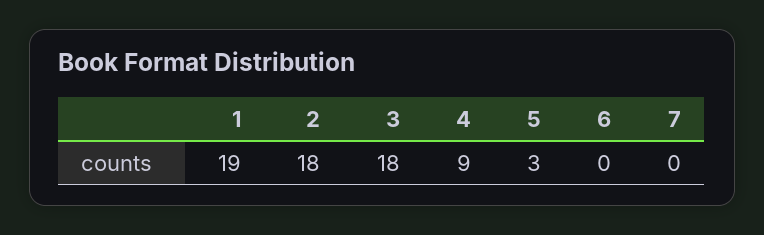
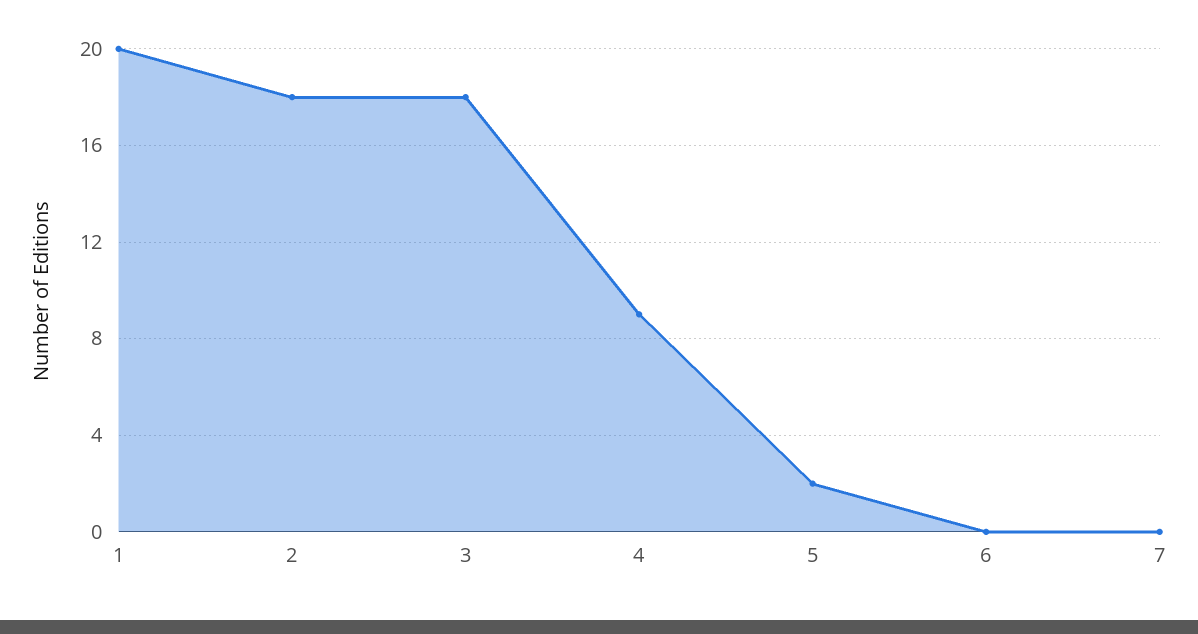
  {
-   "1": 19,
+   "1": 20,
    "2": 18,
    "3": 18,
    "4": 9,
-   "5": 3,
+   "5": 2,
    "6": 0,
    "7": 0
  }

